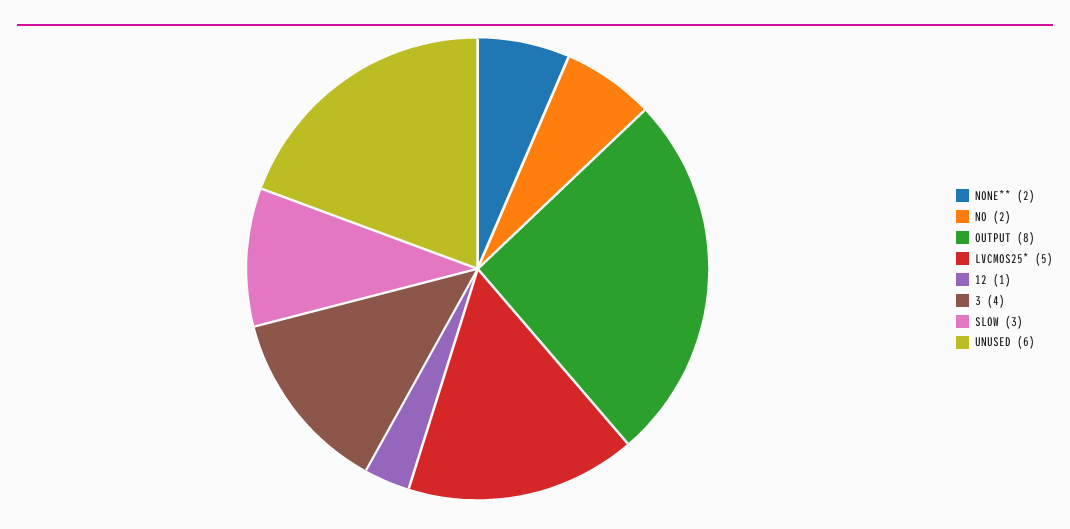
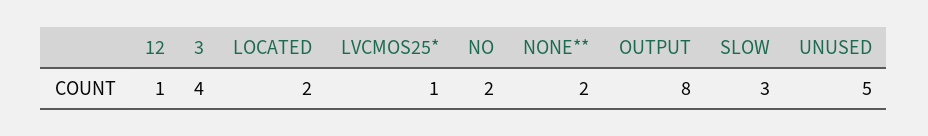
  {
    "NONE**": 2,
    "NO": 2,
    "OUTPUT": 8,
-   "LVCMOS25*": 5,
+   "LVCMOS25*": 1,
    "12": 1,
    "3": 4,
    "SLOW": 3,
-   "UNUSED": 6
+   "UNUSED": 5,
+   "LOCATED": 2
  }

